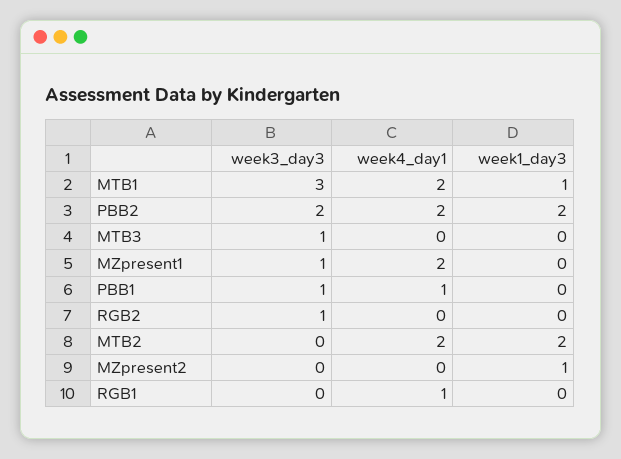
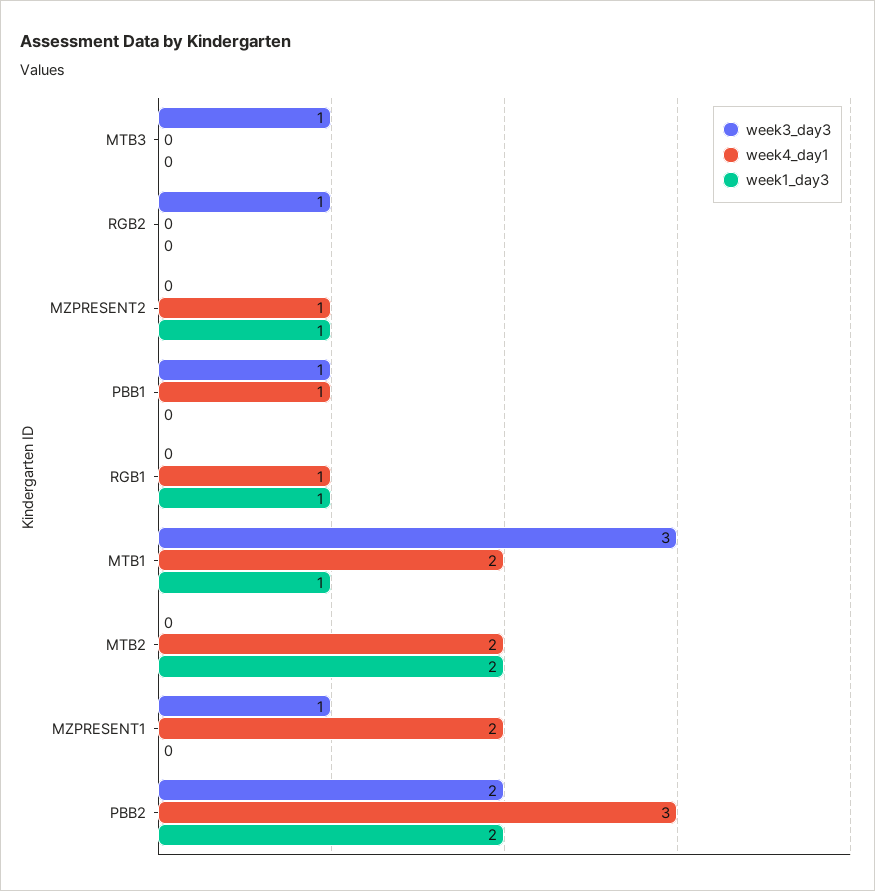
  {
    "week3_day3": {
      "MTB1": 3,
      "PBB2": 2,
      "MTB3": 1,
      "MZpresent1": 1,
      "PBB1": 1,
      "RGB2": 1,
      "MTB2": 0,
      "MZpresent2": 0,
      "RGB1": 0
    },
    "week4_day1": {
      "MTB1": 2,
-     "PBB2": 2,
+     "PBB2": 3,
      "MTB3": 0,
      "MZpresent1": 2,
      "PBB1": 1,
      "RGB2": 0,
      "MTB2": 2,
-     "MZpresent2": 0,
+     "MZpresent2": 1,
      "RGB1": 1
    },
    "week1_day3": {
      "MTB1": 1,
      "PBB2": 2,
      "MTB3": 0,
      "MZpresent1": 0,
      "PBB1": 0,
      "RGB2": 0,
      "MTB2": 2,
      "MZpresent2": 1,
-     "RGB1": 0
+     "RGB1": 1
    }
  }

